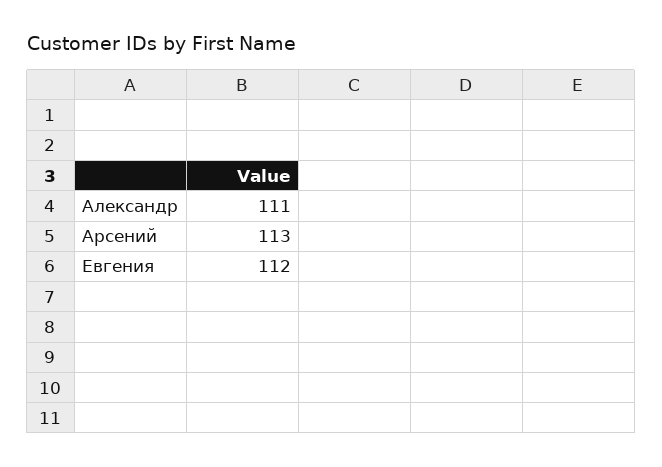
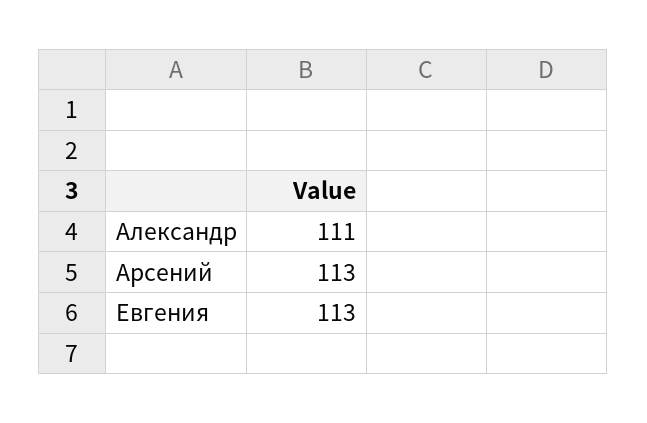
  {
    "Александр": 111,
    "Арсений": 113,
-   "Евгения": 112
+   "Евгения": 113
  }

